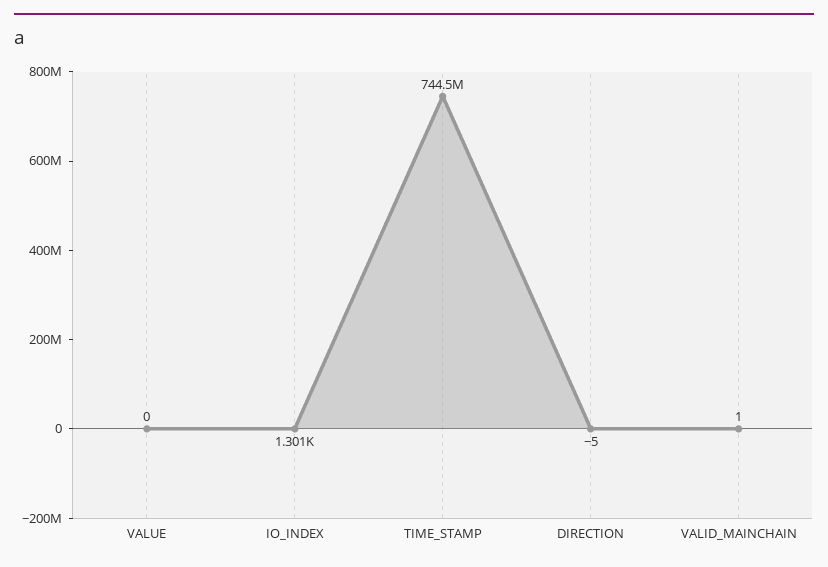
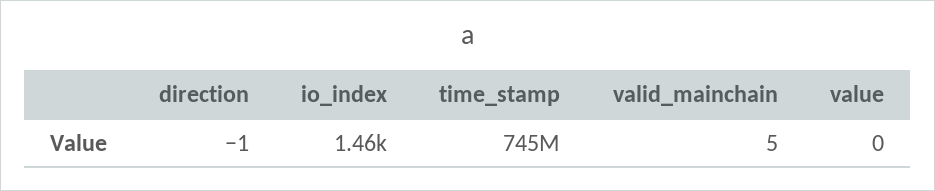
  {
    "VALUE": 0,
-   "IO_INDEX": 1301,
+   "IO_INDEX": 1460,
    "TIME_STAMP": 744500000,
-   "DIRECTION": -5,
+   "DIRECTION": -1,
-   "VALID_MAINCHAIN": 1
+   "VALID_MAINCHAIN": 5
  }

